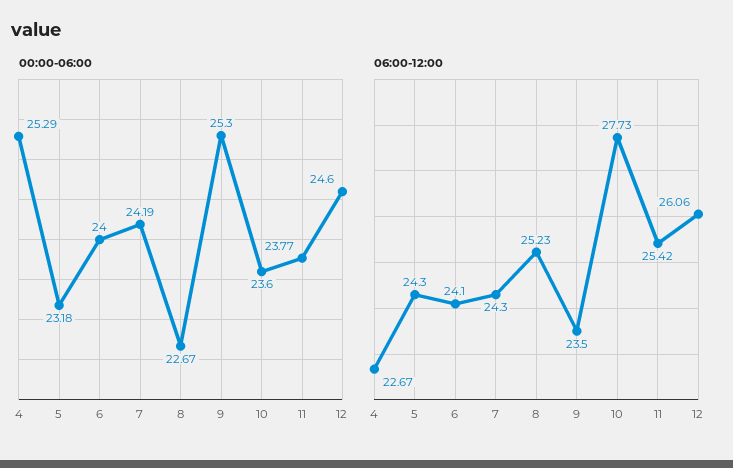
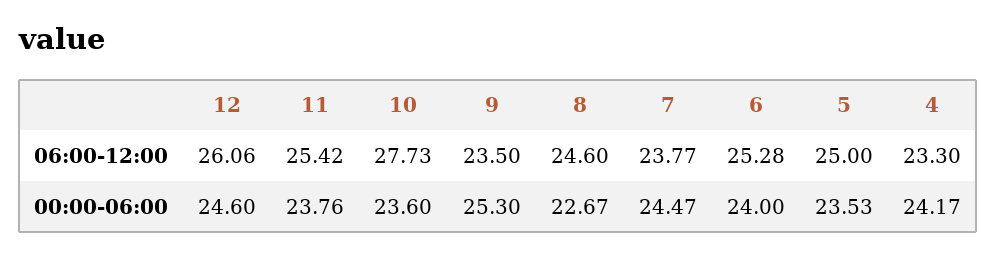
  {
    "00:00-06:00": {
-     "4": 25.29,
+     "4": 24.17,
-     "5": 23.18,
+     "5": 23.53,
      "6": 24,
-     "7": 24.19,
+     "7": 24.47,
      "8": 22.67,
      "9": 25.3,
      "10": 23.6,
-     "11": 23.77,
+     "11": 23.76,
      "12": 24.6
    },
    "06:00-12:00": {
-     "4": 22.67,
+     "4": 23.3,
-     "5": 24.3,
+     "5": 25,
-     "6": 24.1,
+     "6": 25.28,
-     "7": 24.3,
+     "7": 23.77,
-     "8": 25.23,
+     "8": 24.6,
      "9": 23.5,
      "10": 27.73,
      "11": 25.42,
      "12": 26.06
    }
  }

